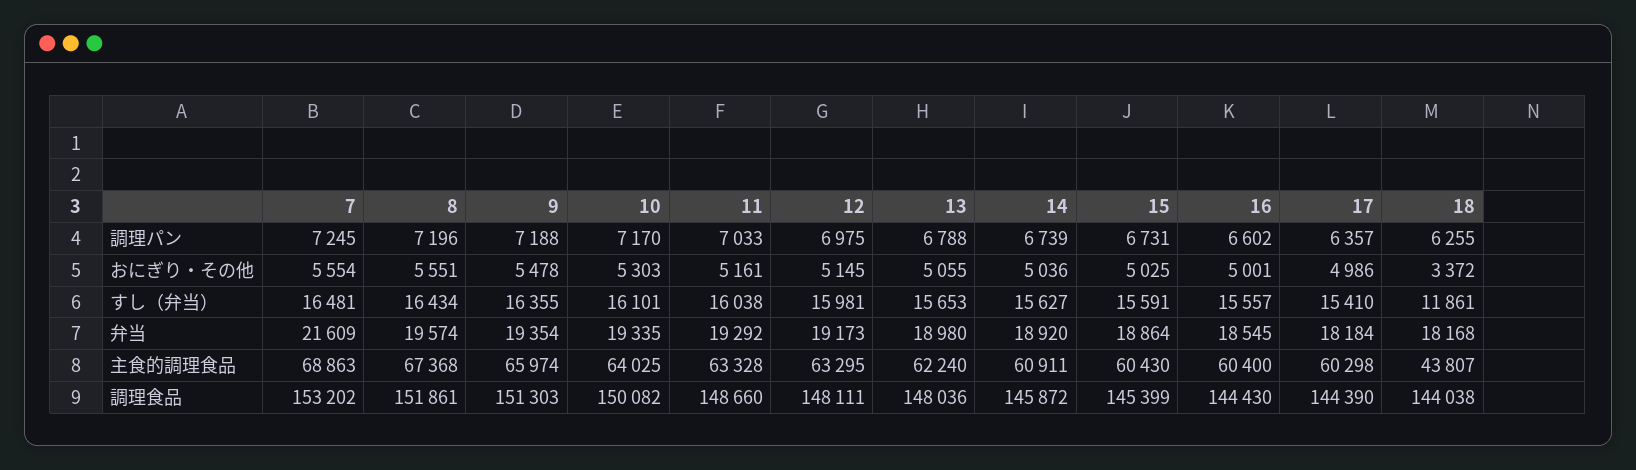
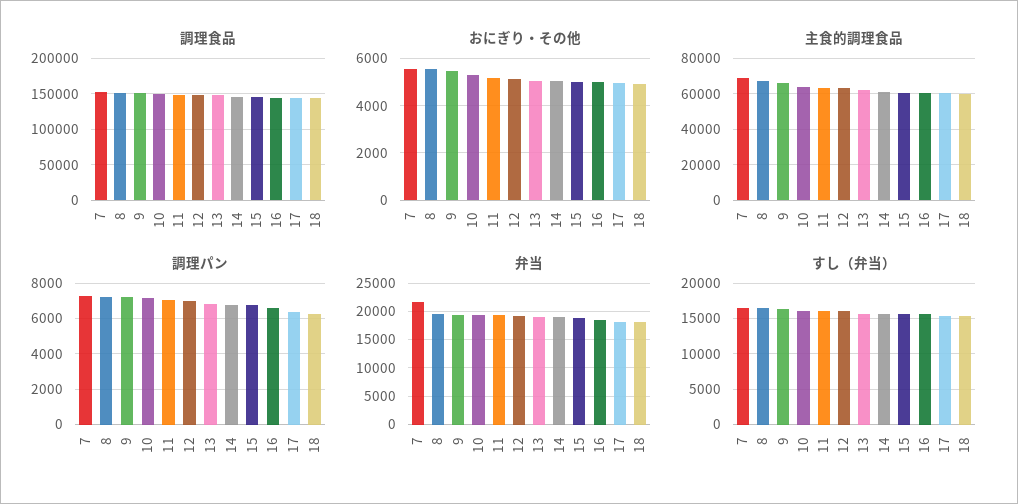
  {
    "調理パン": {
      "7": 7245,
      "8": 7196,
      "9": 7188,
      "10": 7170,
      "11": 7033,
      "12": 6975,
      "13": 6788,
      "14": 6739,
      "15": 6731,
      "16": 6602,
      "17": 6357,
      "18": 6255
    },
    "おにぎり・その他": {
      "7": 5554,
      "8": 5551,
      "9": 5478,
      "10": 5303,
      "11": 5161,
      "12": 5145,
      "13": 5055,
      "14": 5036,
      "15": 5025,
      "16": 5001,
      "17": 4986,
-     "18": 3372
+     "18": 5000
    },
    "すし（弁当）": {
      "7": 16481,
      "8": 16434,
      "9": 16355,
      "10": 16101,
      "11": 16038,
      "12": 15981,
      "13": 15653,
      "14": 15627,
      "15": 15591,
      "16": 15557,
      "17": 15410,
-     "18": 11861
+     "18": 15000
    },
    "弁当": {
      "7": 21609,
      "8": 19574,
      "9": 19354,
      "10": 19335,
      "11": 19292,
      "12": 19173,
      "13": 18980,
      "14": 18920,
      "15": 18864,
      "16": 18545,
      "17": 18184,
      "18": 18168
    },
    "主食的調理食品": {
      "7": 68863,
      "8": 67368,
      "9": 65974,
      "10": 64025,
      "11": 63328,
      "12": 63295,
      "13": 62240,
      "14": 60911,
      "15": 60430,
      "16": 60400,
      "17": 60298,
-     "18": 43807
+     "18": 60000
    },
    "調理食品": {
      "7": 153202,
      "8": 151861,
      "9": 151303,
      "10": 150082,
      "11": 148660,
      "12": 148111,
      "13": 148036,
      "14": 145872,
      "15": 145399,
      "16": 144430,
      "17": 144390,
      "18": 144038
    }
  }

